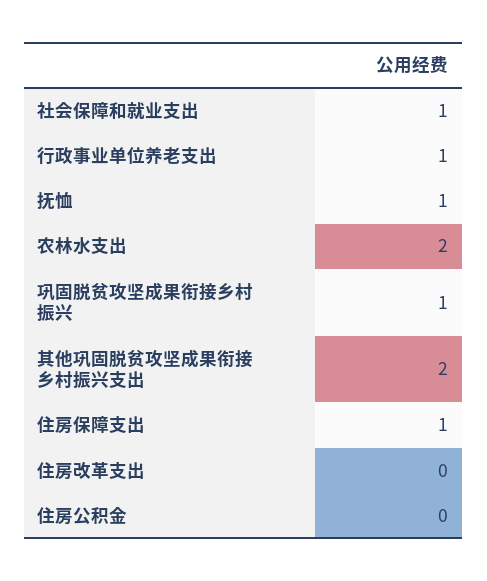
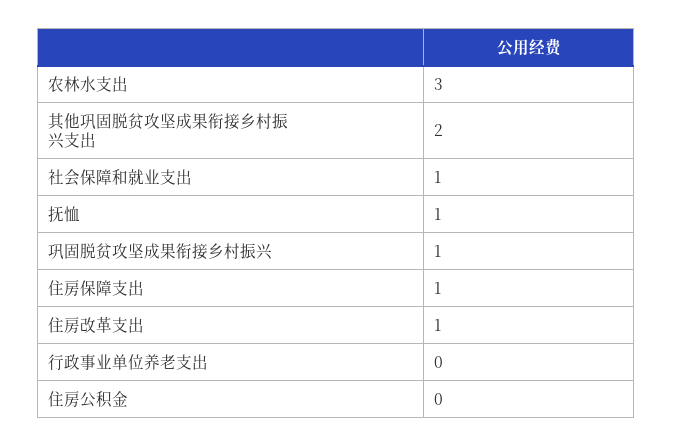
  {
    "社会保障和就业支出": 1,
-   "行政事业单位养老支出": 1,
+   "行政事业单位养老支出": 0,
    "抚恤": 1,
-   "农林水支出": 2,
+   "农林水支出": 3,
    "巩固脱贫攻坚成果衔接乡村振兴": 1,
    "其他巩固脱贫攻坚成果衔接乡村振兴支出": 2,
    "住房保障支出": 1,
-   "住房改革支出": 0,
+   "住房改革支出": 1,
    "住房公积金": 0
  }

